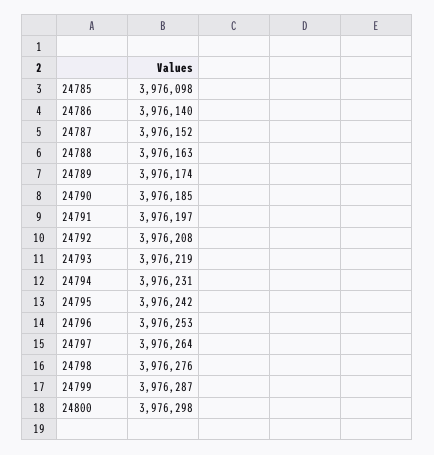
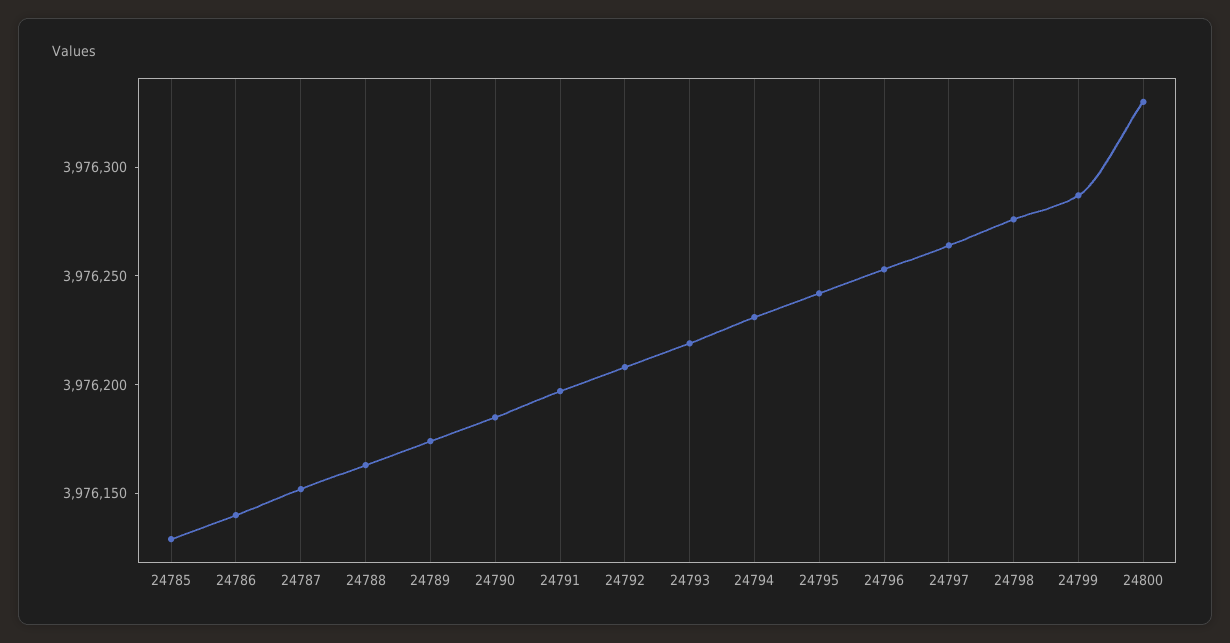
  {
-   "24785": 3976098,
+   "24785": 3976130,
    "24786": 3976140,
    "24787": 3976152,
    "24788": 3976163,
    "24789": 3976174,
    "24790": 3976185,
    "24791": 3976197,
    "24792": 3976208,
    "24793": 3976219,
    "24794": 3976231,
    "24795": 3976242,
    "24796": 3976253,
    "24797": 3976264,
    "24798": 3976276,
    "24799": 3976287,
-   "24800": 3976298
+   "24800": 3976330
  }

